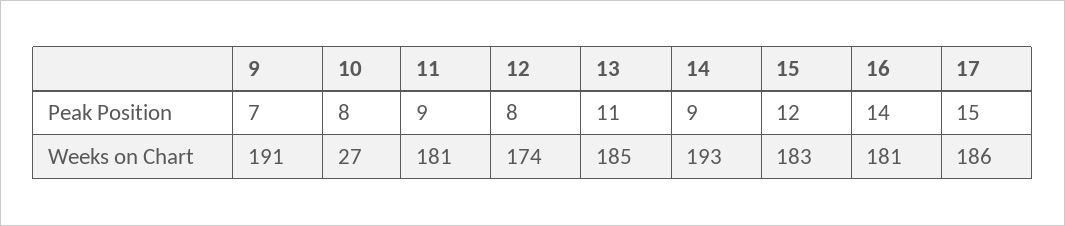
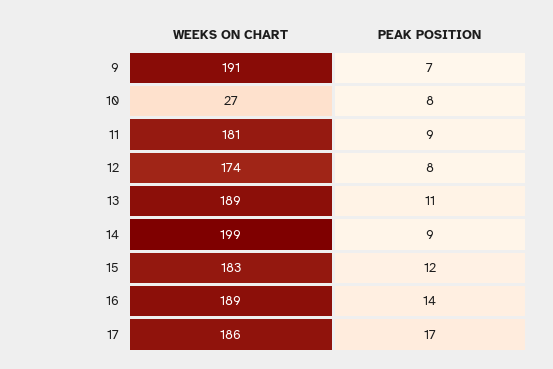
  {
    "9": {
      "Peak Position": 7,
      "Weeks on Chart": 191
    },
    "10": {
      "Peak Position": 8,
      "Weeks on Chart": 27
    },
    "11": {
      "Peak Position": 9,
      "Weeks on Chart": 181
    },
    "12": {
      "Peak Position": 8,
      "Weeks on Chart": 174
    },
    "13": {
      "Peak Position": 11,
-     "Weeks on Chart": 185
+     "Weeks on Chart": 189
    },
    "14": {
      "Peak Position": 9,
-     "Weeks on Chart": 193
+     "Weeks on Chart": 199
    },
    "15": {
      "Peak Position": 12,
      "Weeks on Chart": 183
    },
    "16": {
      "Peak Position": 14,
-     "Weeks on Chart": 181
+     "Weeks on Chart": 189
    },
    "17": {
-     "Peak Position": 15,
+     "Peak Position": 17,
      "Weeks on Chart": 186
    }
  }

